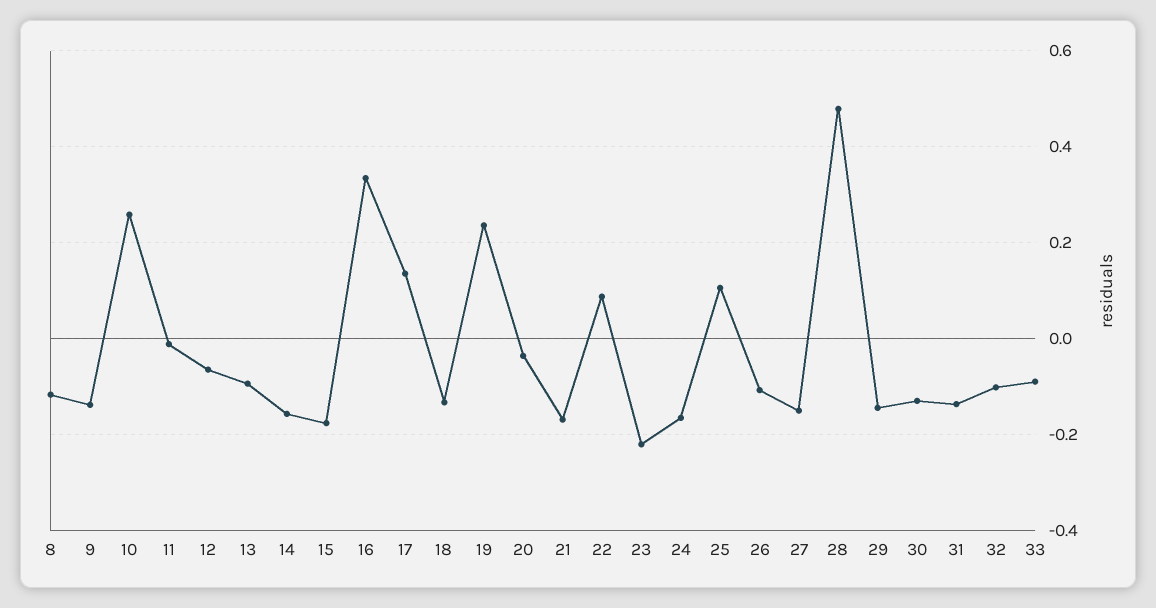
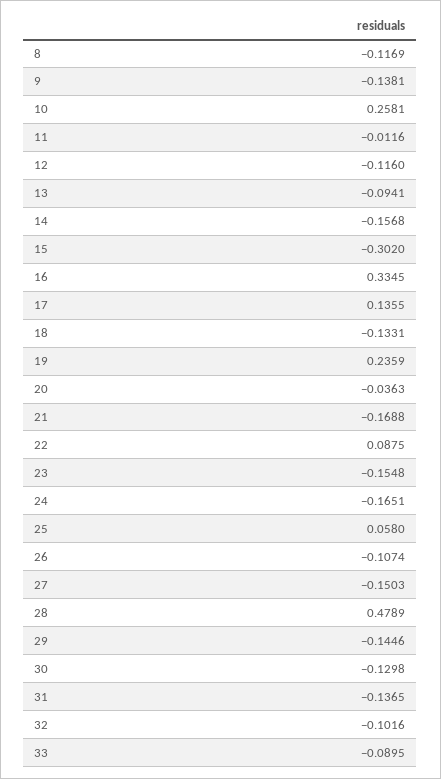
  {
    "8": -0.1169,
    "9": -0.1381,
    "10": 0.2581,
    "11": -0.0116,
-   "12": -0.06,
+   "12": -0.116,
    "13": -0.0941,
    "14": -0.1568,
-   "15": -0.18,
+   "15": -0.302,
    "16": 0.3345,
    "17": 0.1355,
    "18": -0.1331,
    "19": 0.2359,
    "20": -0.0363,
    "21": -0.1688,
    "22": 0.0875,
-   "23": -0.22,
+   "23": -0.1548,
    "24": -0.1651,
-   "25": 0.1,
+   "25": 0.058,
    "26": -0.1074,
    "27": -0.1503,
    "28": 0.4789,
    "29": -0.1446,
    "30": -0.1298,
    "31": -0.1365,
    "32": -0.1016,
    "33": -0.0895
  }

